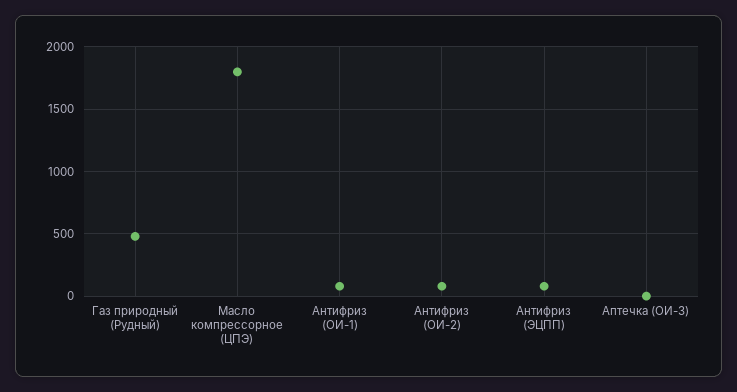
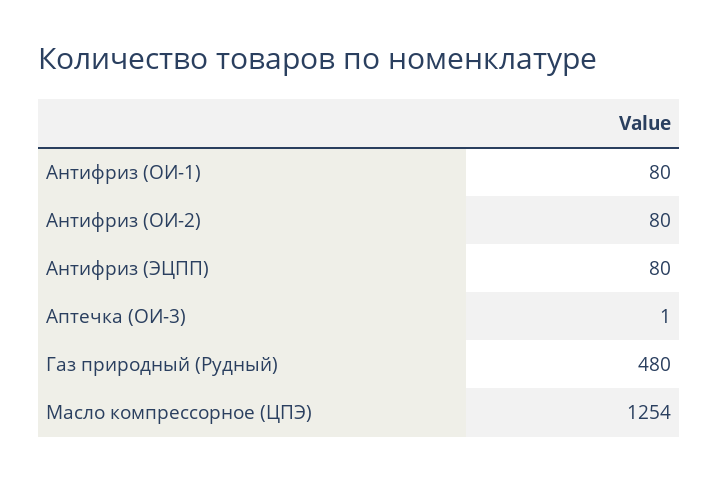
  {
    "Газ природный (Рудный)": 480,
-   "Масло компрессорное (ЦПЭ)": 1800,
+   "Масло компрессорное (ЦПЭ)": 1254,
    "Антифриз (ОИ-1)": 80,
    "Антифриз (ОИ-2)": 80,
    "Антифриз (ЭЦПП)": 80,
    "Аптечка (ОИ-3)": 1
  }

